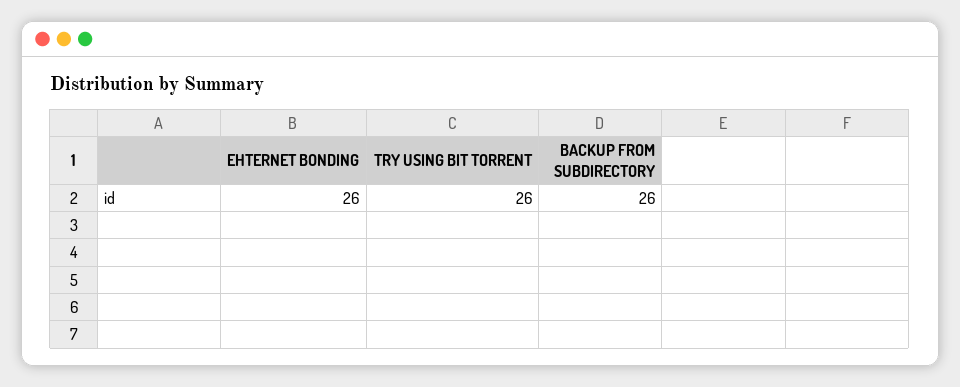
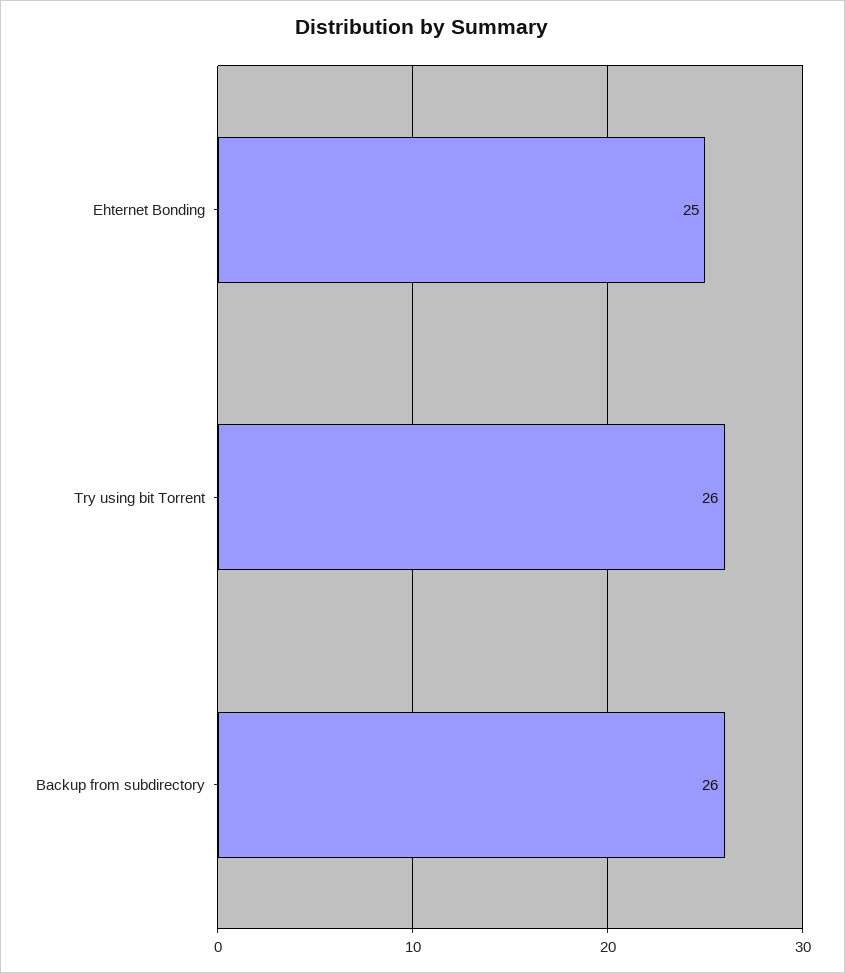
  {
-   "EHTERNET BONDING": 26,
+   "EHTERNET BONDING": 25,
    "TRY USING BIT TORRENT": 26,
    "BACKUP FROM SUBDIRECTORY": 26
  }

